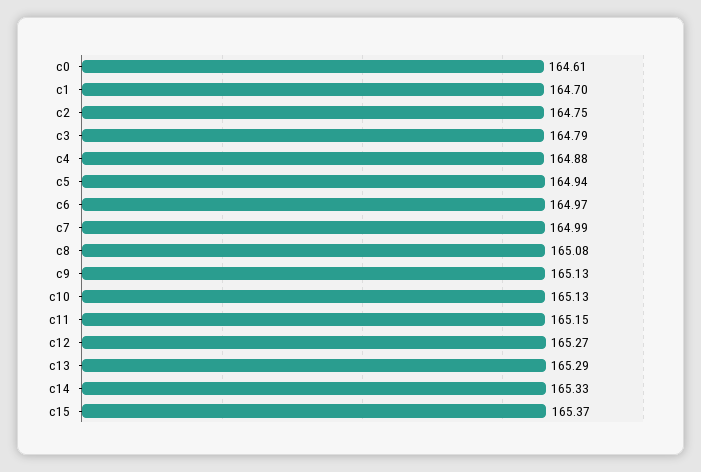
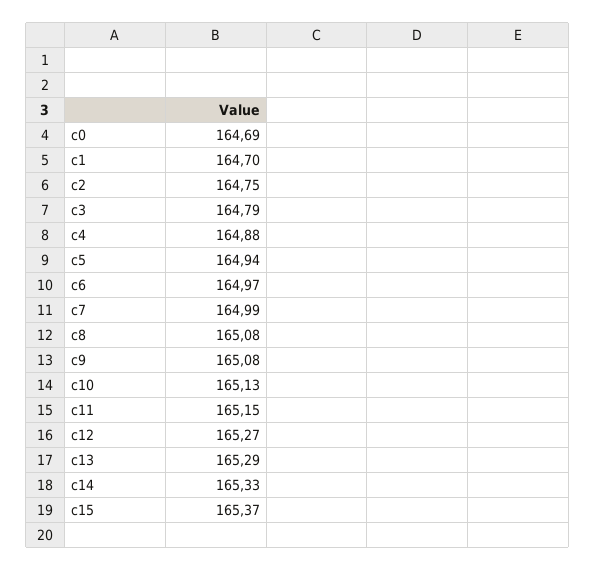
  {
-   "c0": 164.61,
+   "c0": 164.69,
    "c1": 164.7,
    "c2": 164.75,
    "c3": 164.79,
    "c4": 164.88,
    "c5": 164.94,
    "c6": 164.97,
    "c7": 164.99,
    "c8": 165.08,
-   "c9": 165.13,
+   "c9": 165.08,
    "c10": 165.13,
    "c11": 165.15,
    "c12": 165.27,
    "c13": 165.29,
    "c14": 165.33,
    "c15": 165.37
  }

